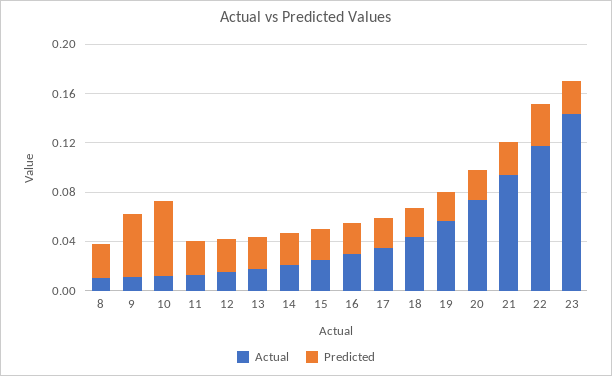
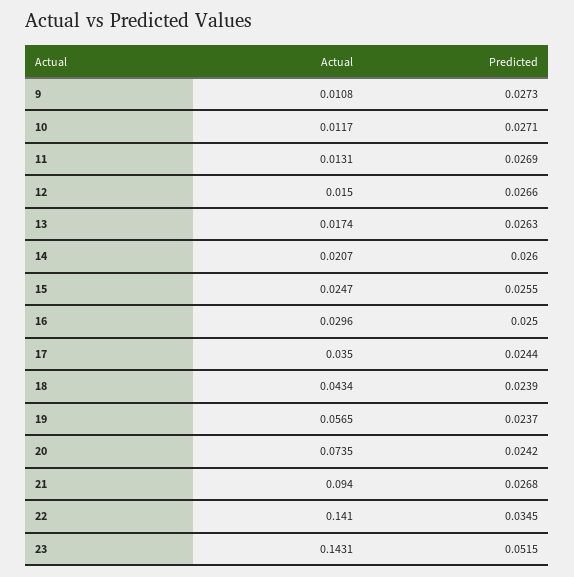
  {
    "Actual": {
-     "8": 0.01,
      "9": 0.0108,
      "10": 0.0117,
      "11": 0.0131,
      "12": 0.015,
      "13": 0.0174,
      "14": 0.0207,
      "15": 0.0247,
      "16": 0.0296,
      "17": 0.035,
      "18": 0.0434,
      "19": 0.0565,
      "20": 0.0735,
      "21": 0.094,
-     "22": 0.12,
+     "22": 0.141,
      "23": 0.1431
    },
    "Predicted": {
-     "8": 0.03,
-     "9": 0.05,
+     "9": 0.0273,
-     "10": 0.06,
+     "10": 0.0271,
      "11": 0.0269,
      "12": 0.0266,
      "13": 0.0263,
      "14": 0.026,
      "15": 0.0255,
      "16": 0.025,
      "17": 0.0244,
      "18": 0.0239,
      "19": 0.0237,
      "20": 0.0242,
      "21": 0.0268,
      "22": 0.0345,
-     "23": 0.03
+     "23": 0.0515
    }
  }

